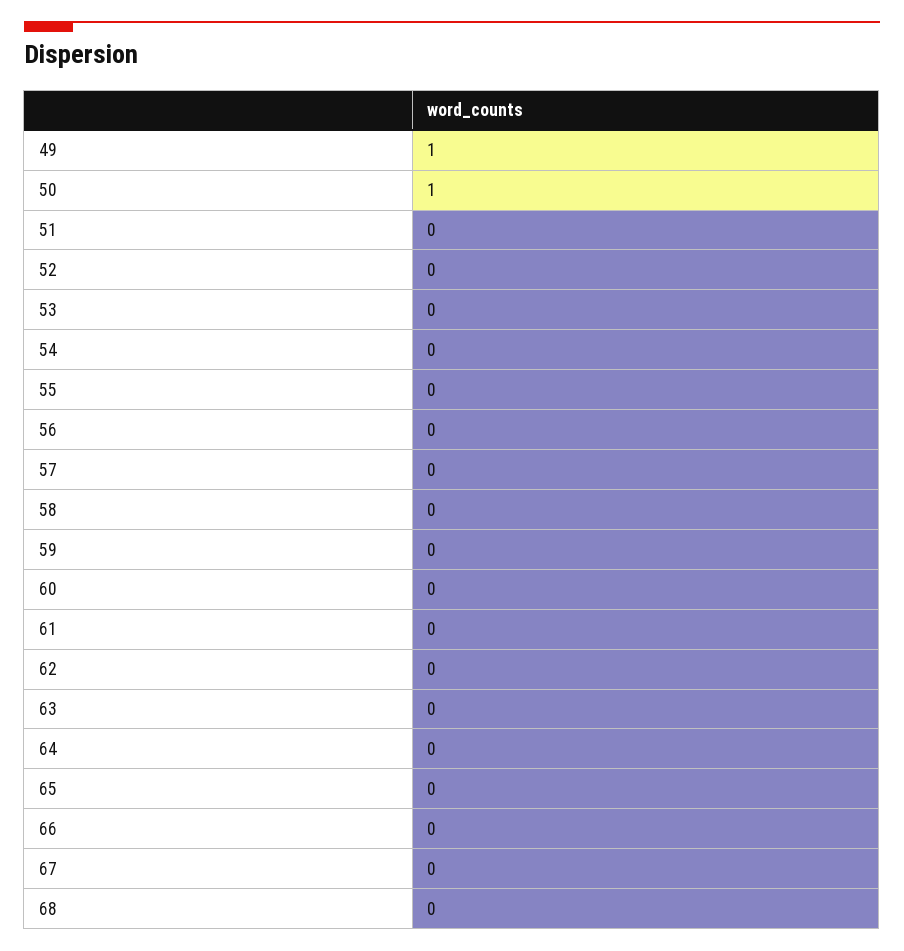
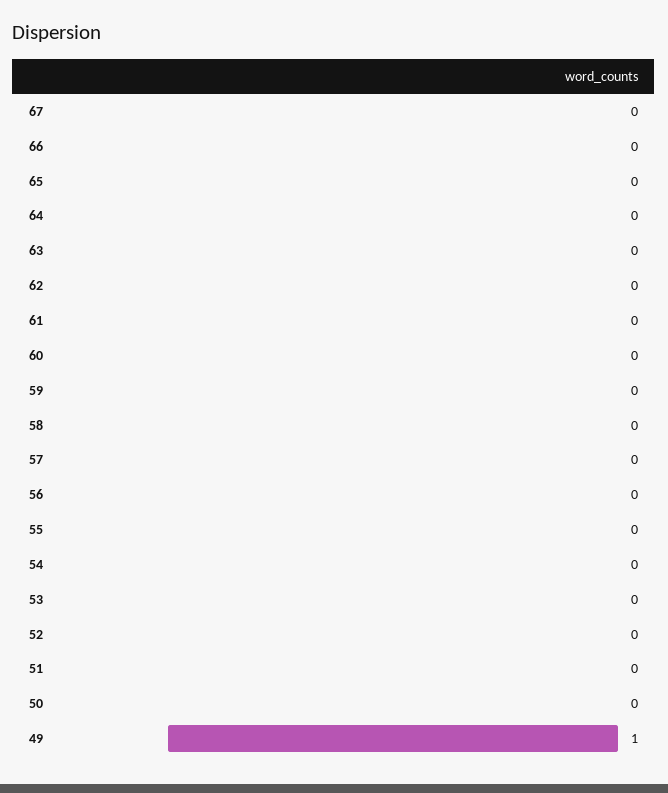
  {
    "49": 1,
-   "50": 1,
+   "50": 0,
    "51": 0,
    "52": 0,
    "53": 0,
    "54": 0,
    "55": 0,
    "56": 0,
    "57": 0,
    "58": 0,
    "59": 0,
    "60": 0,
    "61": 0,
    "62": 0,
    "63": 0,
    "64": 0,
    "65": 0,
    "66": 0,
-   "67": 0,
+   "67": 0
-   "68": 0
  }

